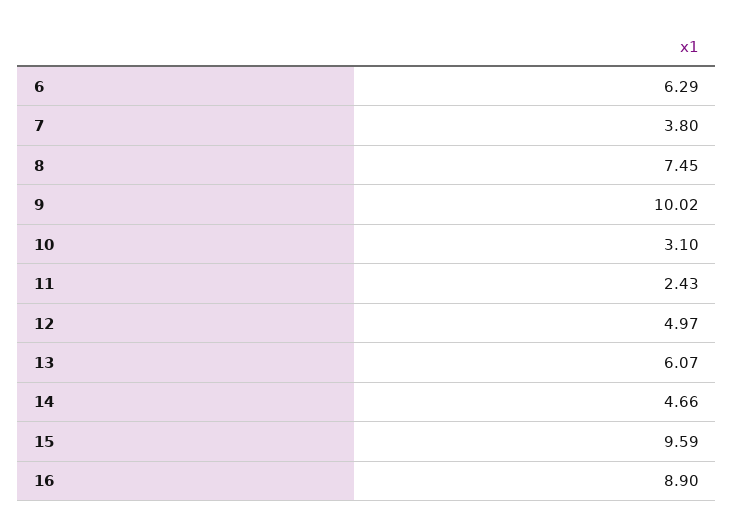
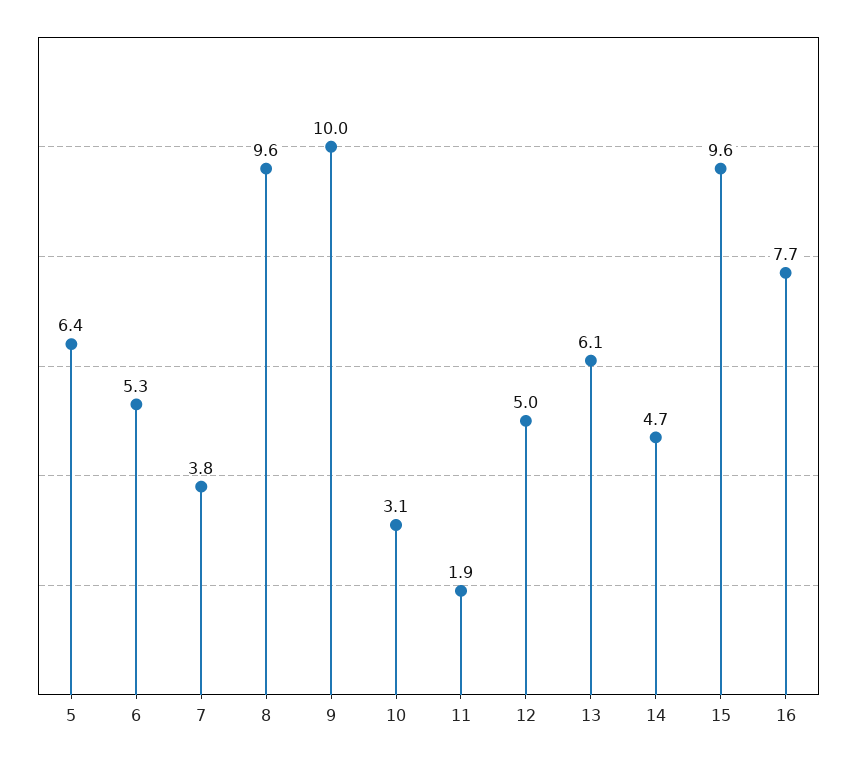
  {
-   "6": 6.29,
+   "6": 5.3,
    "7": 3.8,
-   "8": 7.45,
+   "8": 9.6,
    "9": 10.02,
    "10": 3.1,
-   "11": 2.43,
+   "11": 1.9,
    "12": 4.97,
    "13": 6.07,
    "14": 4.66,
    "15": 9.59,
-   "16": 8.9
+   "16": 7.7,
+   "5": 6.4
  }

